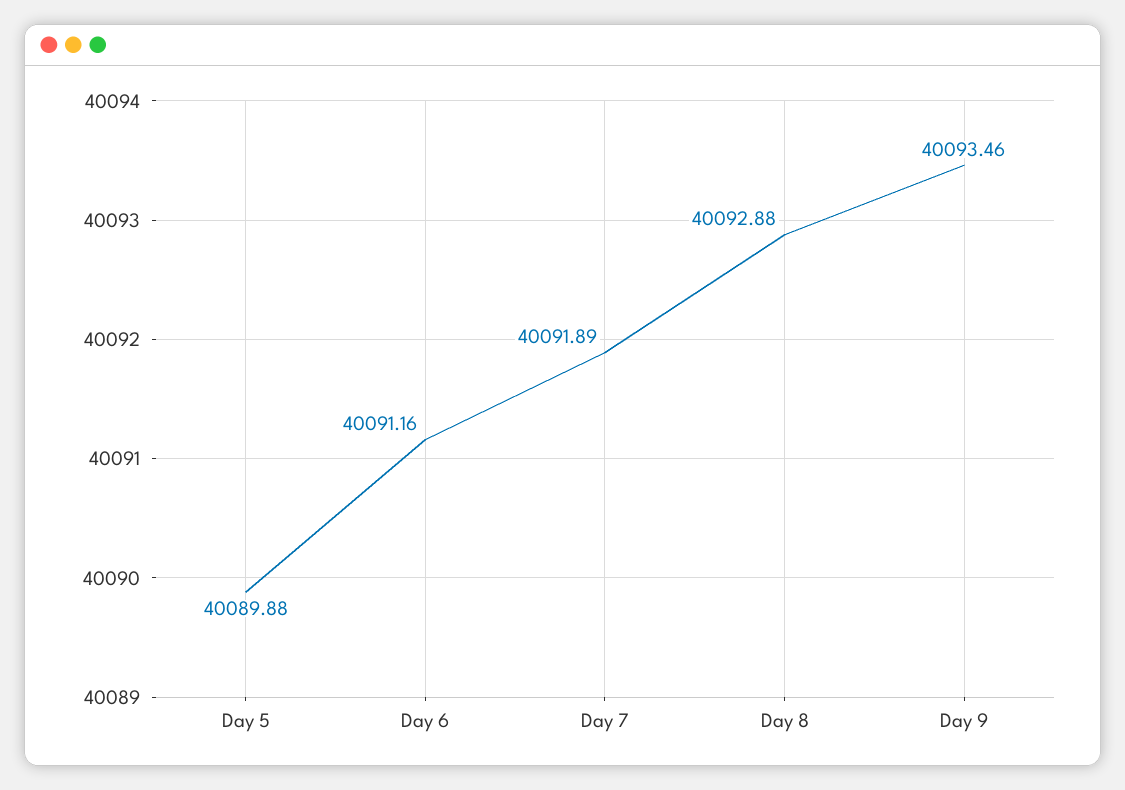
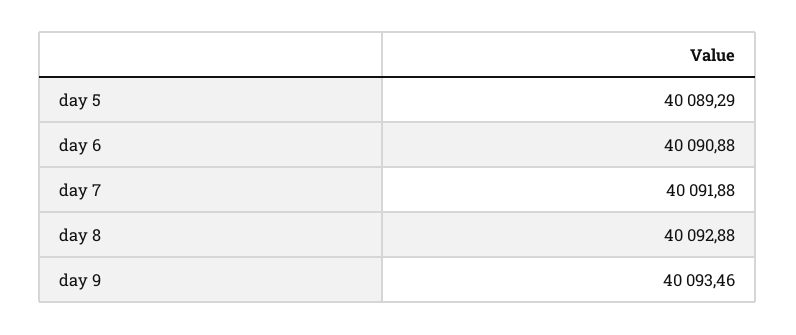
  {
-   "Day 5": 40089.88,
+   "Day 5": 40089.29,
-   "Day 6": 40091.16,
+   "Day 6": 40090.88,
-   "Day 7": 40091.89,
+   "Day 7": 40091.88,
    "Day 8": 40092.88,
    "Day 9": 40093.46
  }

